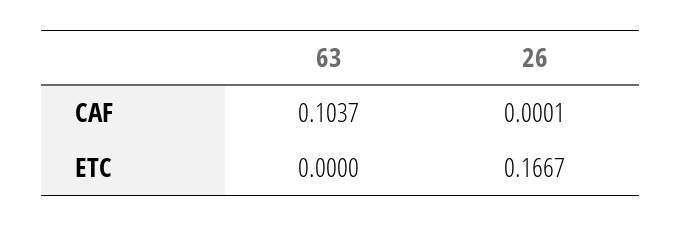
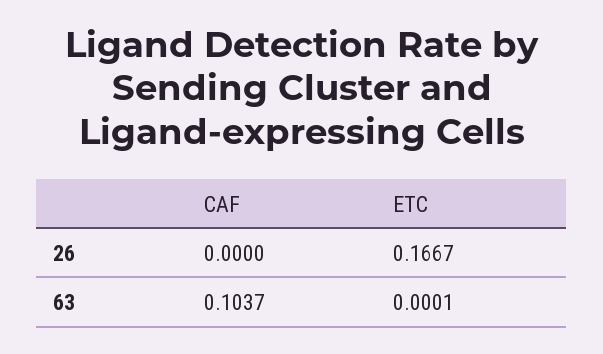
  {
    "63": {
      "CAF": 0.1037,
-     "ETC": 0
+     "ETC": 0.0001
    },
    "26": {
-     "CAF": 0.0001,
+     "CAF": 0,
      "ETC": 0.1667
    }
  }

